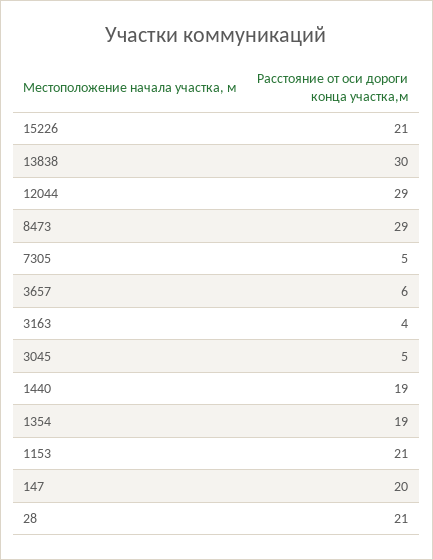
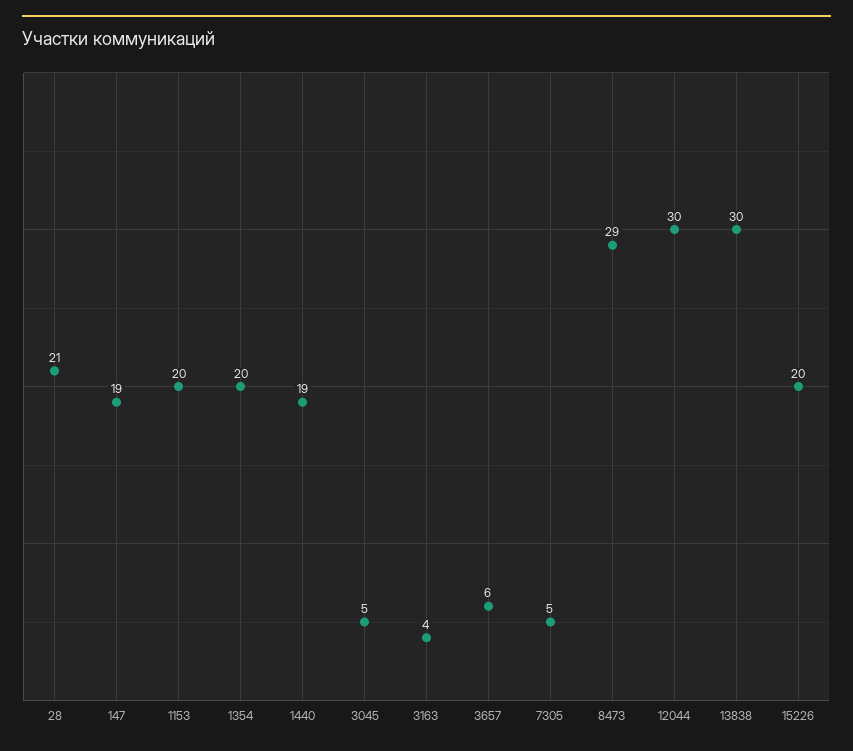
  {
-   "15226": 21,
+   "15226": 20,
    "13838": 30,
-   "12044": 29,
+   "12044": 30,
    "8473": 29,
    "7305": 5,
    "3657": 6,
    "3163": 4,
    "3045": 5,
    "1440": 19,
-   "1354": 19,
+   "1354": 20,
-   "1153": 21,
+   "1153": 20,
-   "147": 20,
+   "147": 19,
    "28": 21
  }

